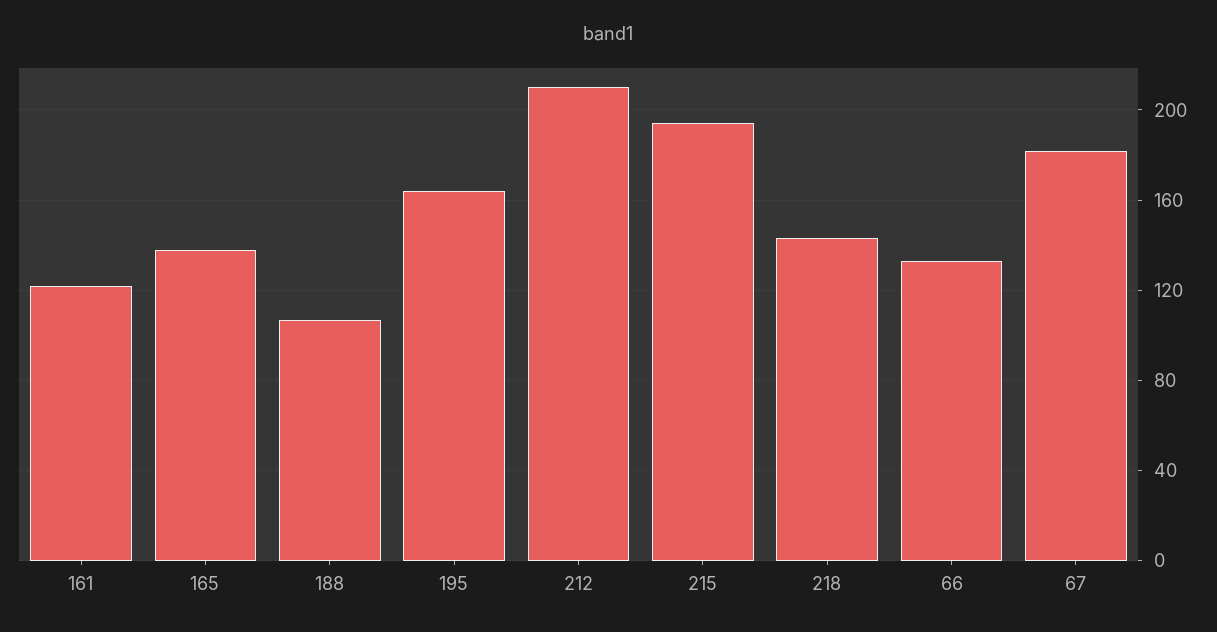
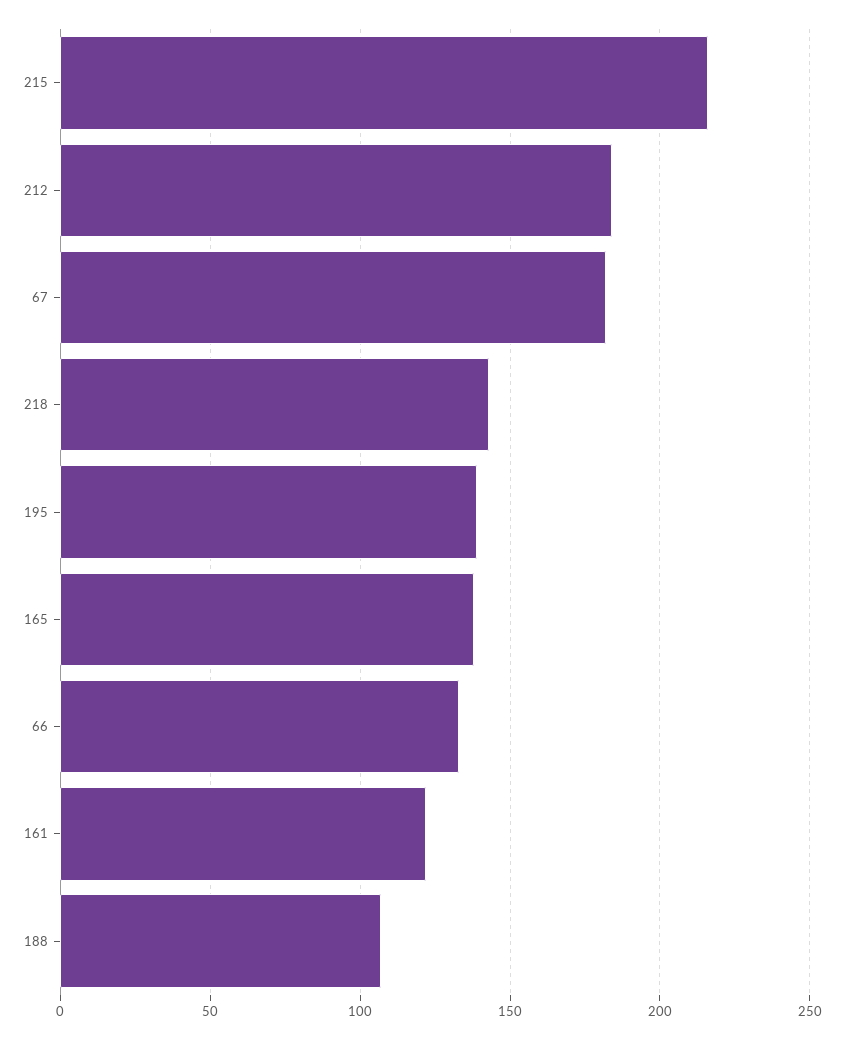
  {
    "161": 120,
    "165": 140,
    "188": 105,
-   "195": 165,
+   "195": 140,
-   "212": 210,
+   "212": 185,
-   "215": 195,
+   "215": 215,
    "218": 145,
    "66": 135,
    "67": 180
  }

